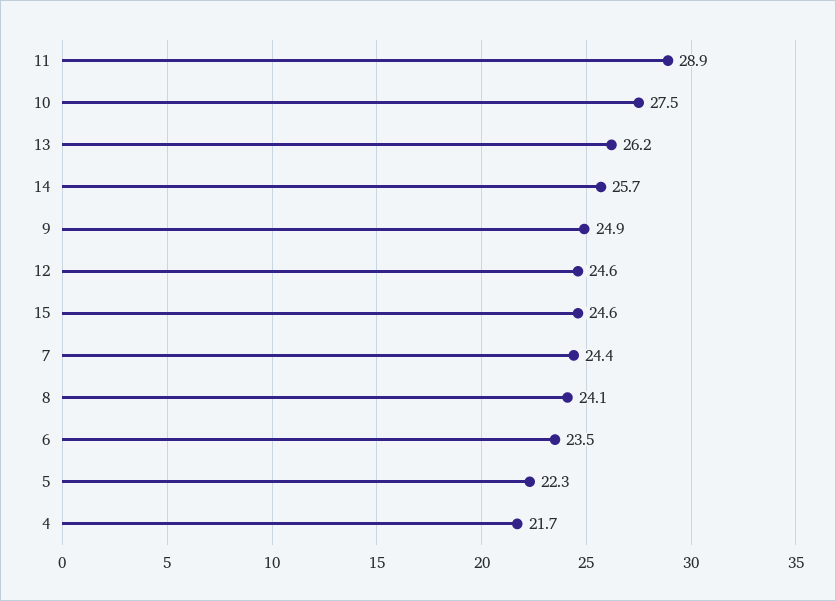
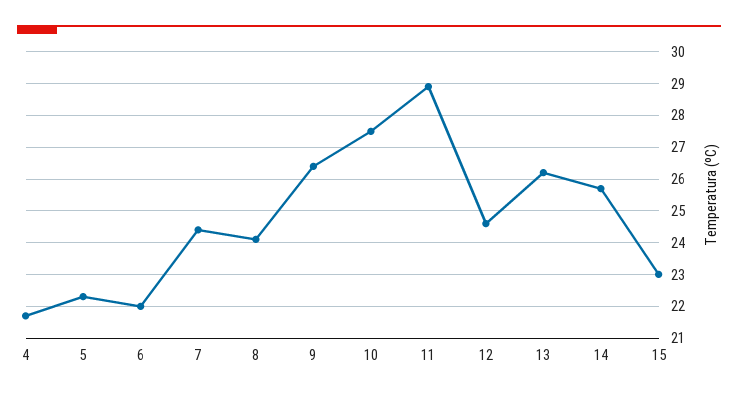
  {
    "11": 28.9,
    "10": 27.5,
    "13": 26.2,
    "14": 25.7,
-   "9": 24.9,
+   "9": 26.5,
    "12": 24.6,
-   "15": 24.6,
+   "15": 23,
    "7": 24.4,
    "8": 24.1,
-   "6": 23.5,
+   "6": 22,
    "5": 22.3,
    "4": 21.7
  }

